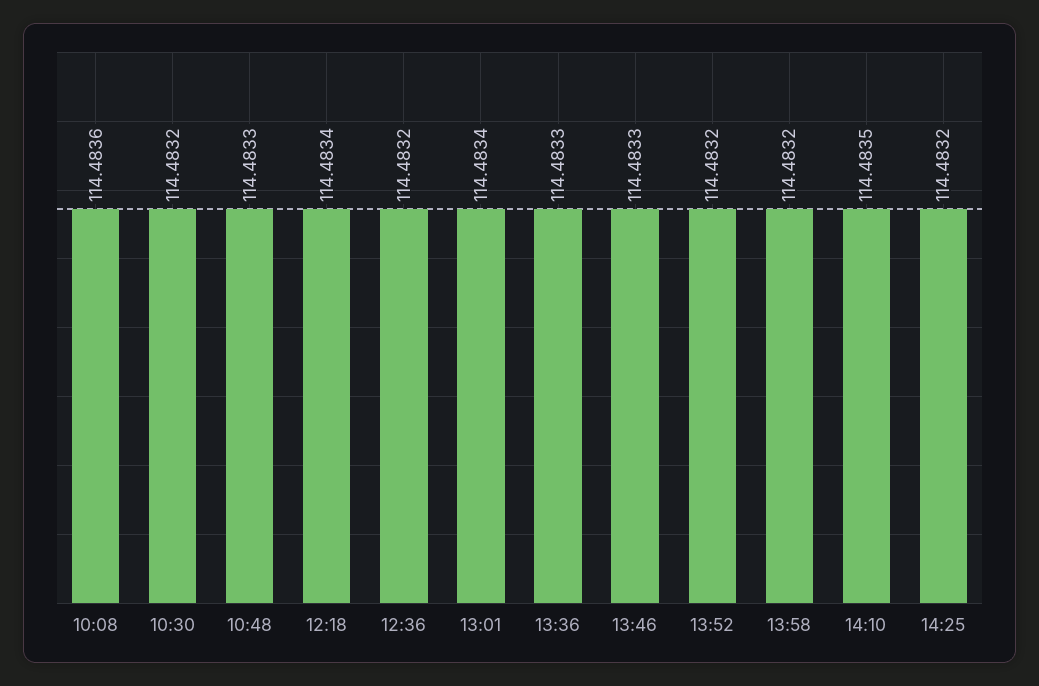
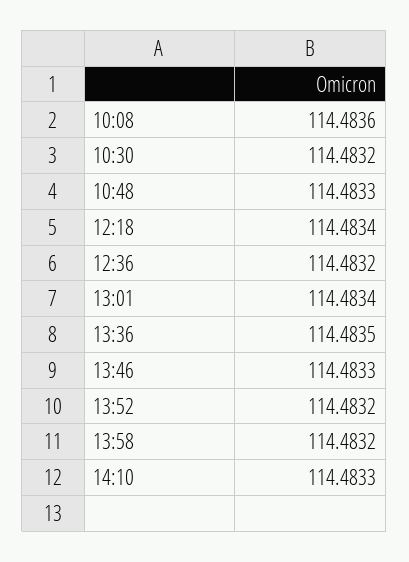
  {
    "10:08": 114.4836,
    "10:30": 114.4832,
    "10:48": 114.4833,
    "12:18": 114.4834,
    "12:36": 114.4832,
    "13:01": 114.4834,
-   "13:36": 114.4833,
+   "13:36": 114.4835,
    "13:46": 114.4833,
    "13:52": 114.4832,
    "13:58": 114.4832,
-   "14:10": 114.4835,
+   "14:10": 114.4833
-   "14:25": 114.4832
  }

